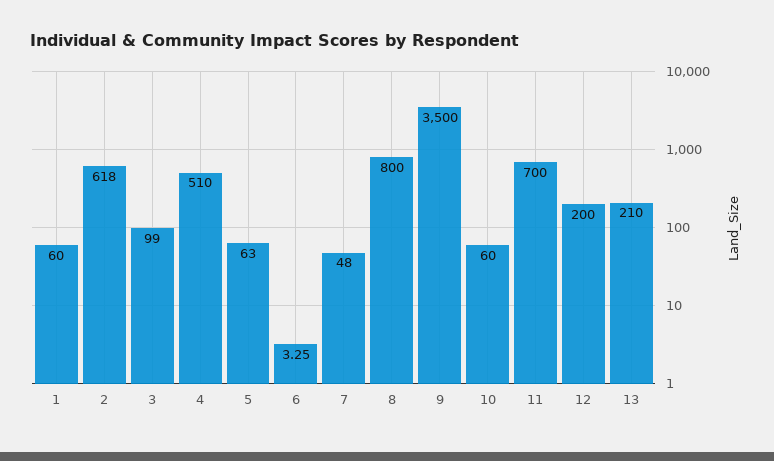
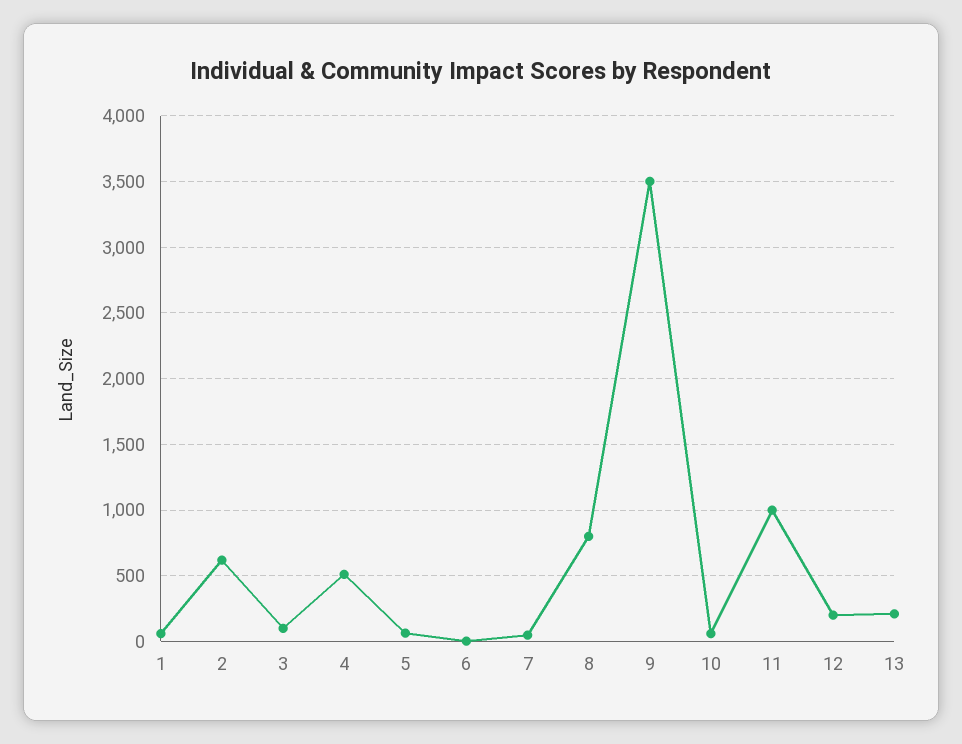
  {
    "1": 60,
    "2": 618,
    "3": 99,
    "4": 510,
    "5": 63,
    "6": 3.25,
    "7": 48,
    "8": 800,
    "9": 3500,
    "10": 60,
-   "11": 700,
+   "11": 1000,
    "12": 200,
    "13": 210
  }

